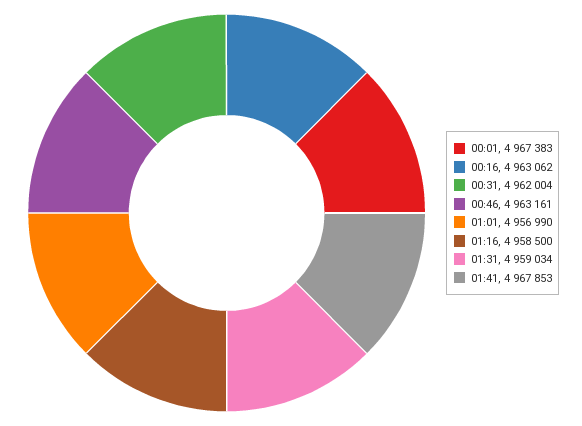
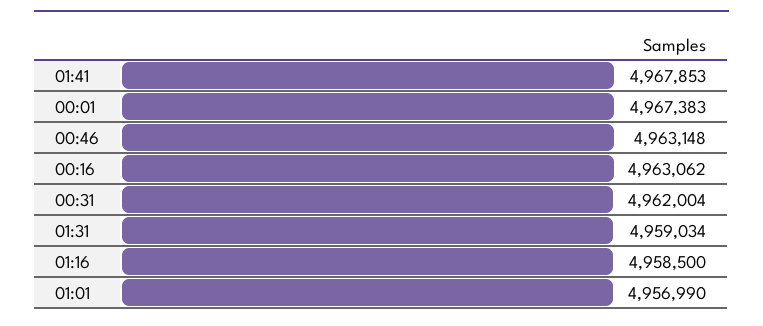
  {
    "00:01": 4967383,
    "00:16": 4963062,
    "00:31": 4962004,
-   "00:46": 4963161,
+   "00:46": 4963148,
    "01:01": 4956990,
    "01:16": 4958500,
    "01:31": 4959034,
    "01:41": 4967853
  }

